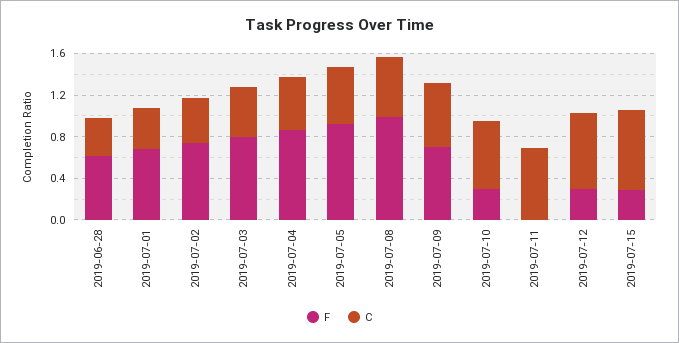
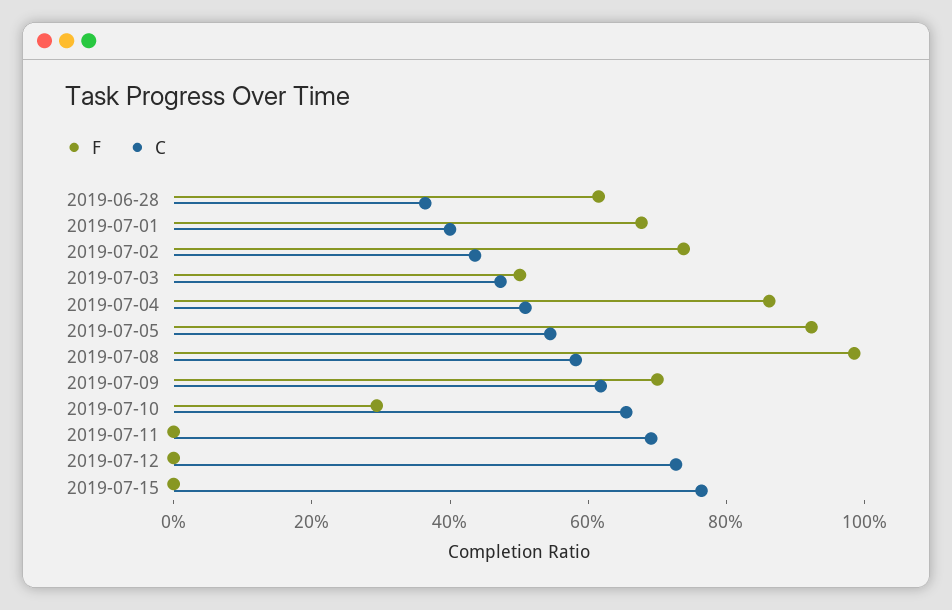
  {
    "F": {
      "2019-06-28": 0.6,
      "2019-07-01": 0.7,
      "2019-07-02": 0.75,
-     "2019-07-03": 0.8,
+     "2019-07-03": 0.5,
      "2019-07-04": 0.85,
      "2019-07-05": 0.9,
      "2019-07-08": 1,
      "2019-07-09": 0.7,
      "2019-07-10": 0.3,
      "2019-07-11": 0,
-     "2019-07-12": 0.3,
+     "2019-07-12": 0,
-     "2019-07-15": 0.3
+     "2019-07-15": 0
    },
    "C": {
      "2019-06-28": 0.35,
      "2019-07-01": 0.4,
      "2019-07-02": 0.45,
      "2019-07-03": 0.45,
      "2019-07-04": 0.5,
      "2019-07-05": 0.55,
      "2019-07-08": 0.6,
      "2019-07-09": 0.6,
      "2019-07-10": 0.65,
      "2019-07-11": 0.7,
      "2019-07-12": 0.75,
      "2019-07-15": 0.75
    }
  }

